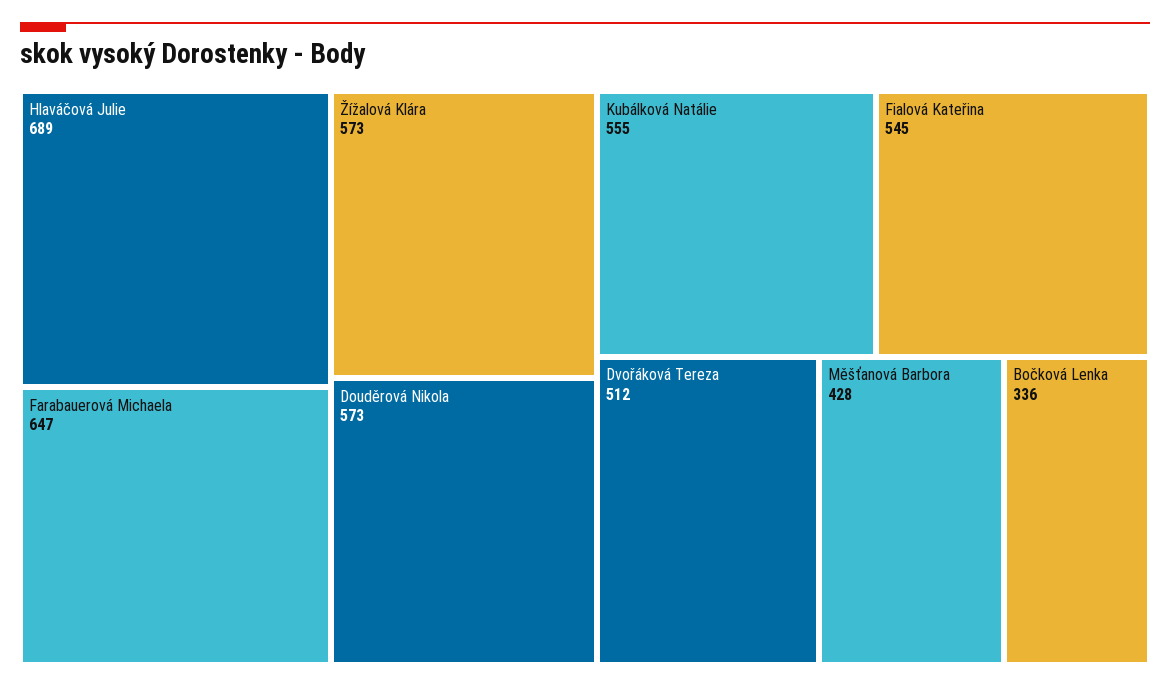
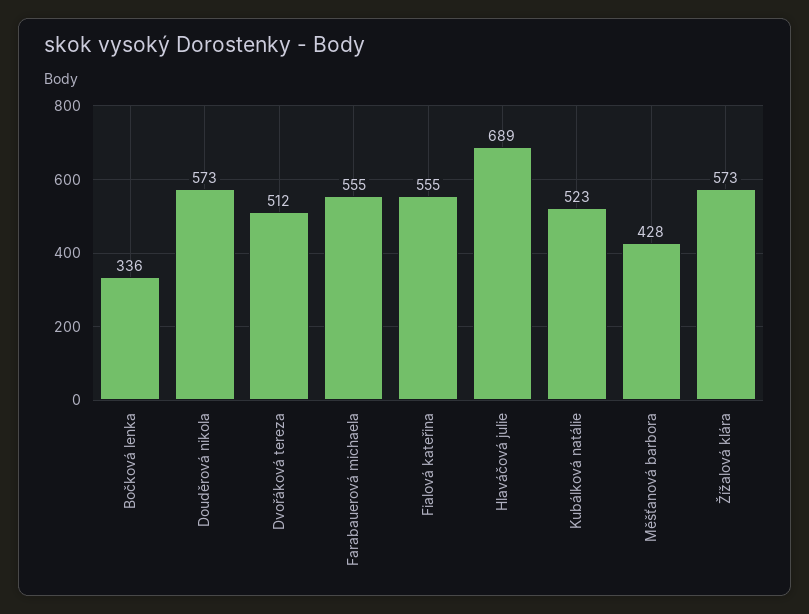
  {
    "Hlaváčová Julie": 689,
-   "Farabauerová Michaela": 647,
+   "Farabauerová Michaela": 555,
    "Žížalová Klára": 573,
    "Douděrová Nikola": 573,
-   "Kubálková Natálie": 555,
+   "Kubálková Natálie": 523,
-   "Fialová Kateřina": 545,
+   "Fialová Kateřina": 555,
    "Dvořáková Tereza": 512,
    "Měšťanová Barbora": 428,
    "Bočková Lenka": 336
  }

